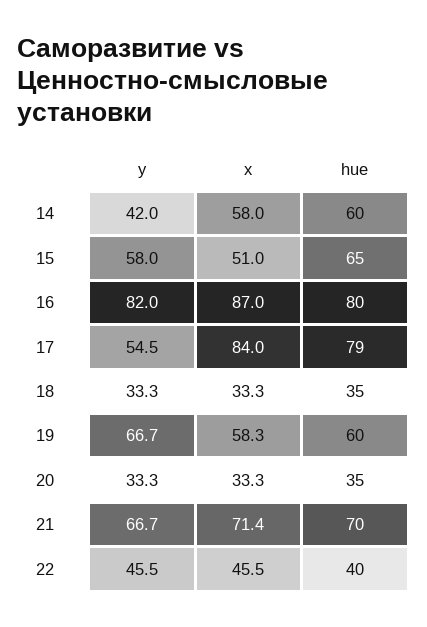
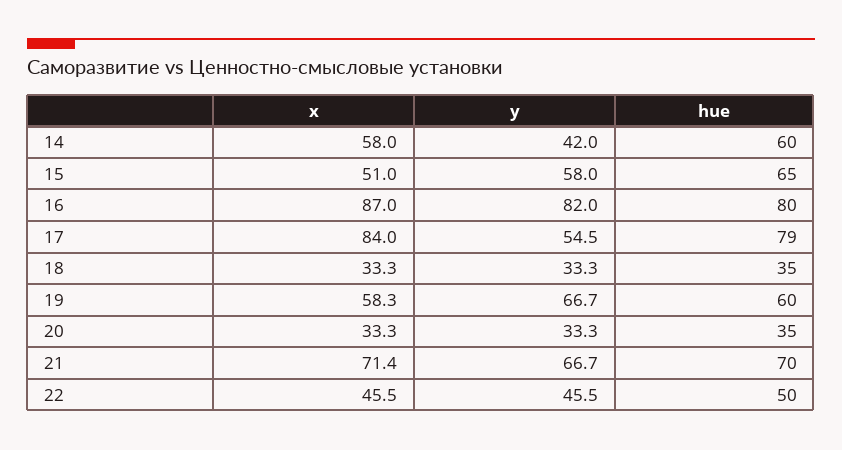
  {
    "y": {
      "14": 42,
      "15": 58,
      "16": 82,
      "17": 54.5,
      "18": 33.3,
      "19": 66.7,
      "20": 33.3,
      "21": 66.7,
      "22": 45.5
    },
    "x": {
      "14": 58,
      "15": 51,
      "16": 87,
      "17": 84,
      "18": 33.3,
      "19": 58.3,
      "20": 33.3,
      "21": 71.4,
      "22": 45.5
    },
    "hue": {
      "14": 60,
      "15": 65,
      "16": 80,
      "17": 79,
      "18": 35,
      "19": 60,
      "20": 35,
      "21": 70,
-     "22": 40
+     "22": 50
    }
  }

